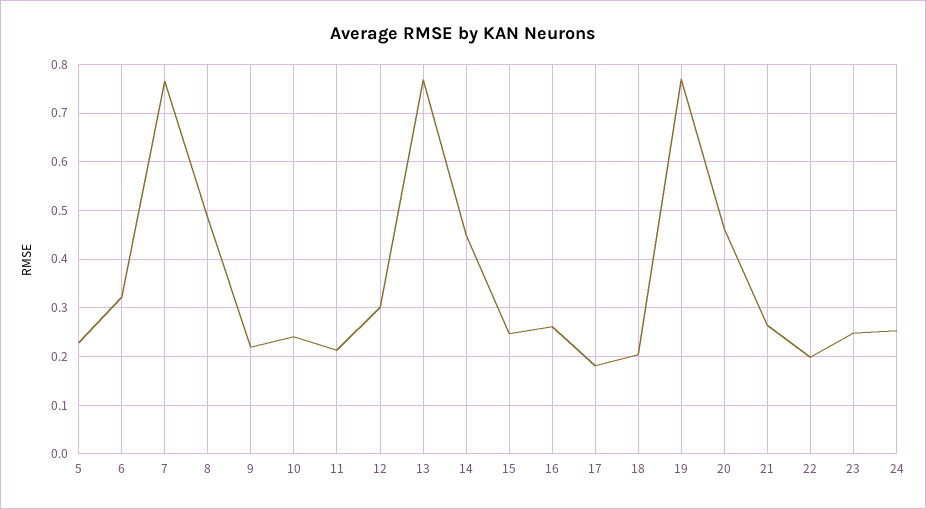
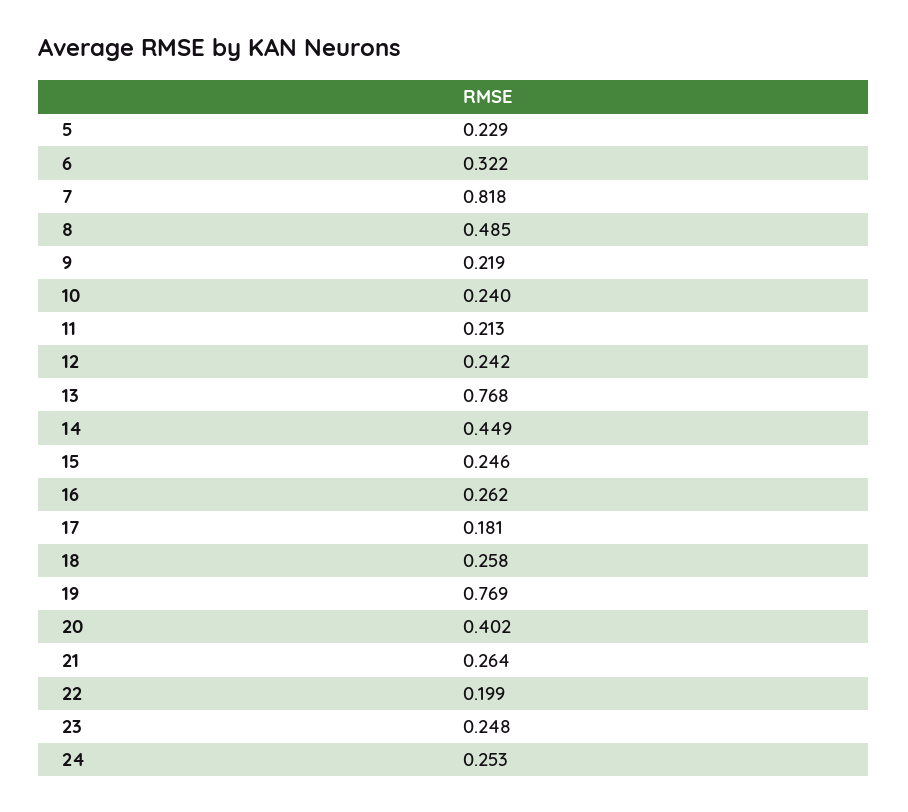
  {
    "5": 0.229,
    "6": 0.322,
-   "7": 0.76,
+   "7": 0.818,
    "8": 0.485,
    "9": 0.219,
    "10": 0.24,
    "11": 0.213,
-   "12": 0.3,
+   "12": 0.242,
    "13": 0.768,
    "14": 0.449,
    "15": 0.246,
    "16": 0.262,
    "17": 0.181,
-   "18": 0.2,
+   "18": 0.258,
    "19": 0.769,
-   "20": 0.46,
+   "20": 0.402,
    "21": 0.264,
    "22": 0.199,
    "23": 0.248,
    "24": 0.253
  }

